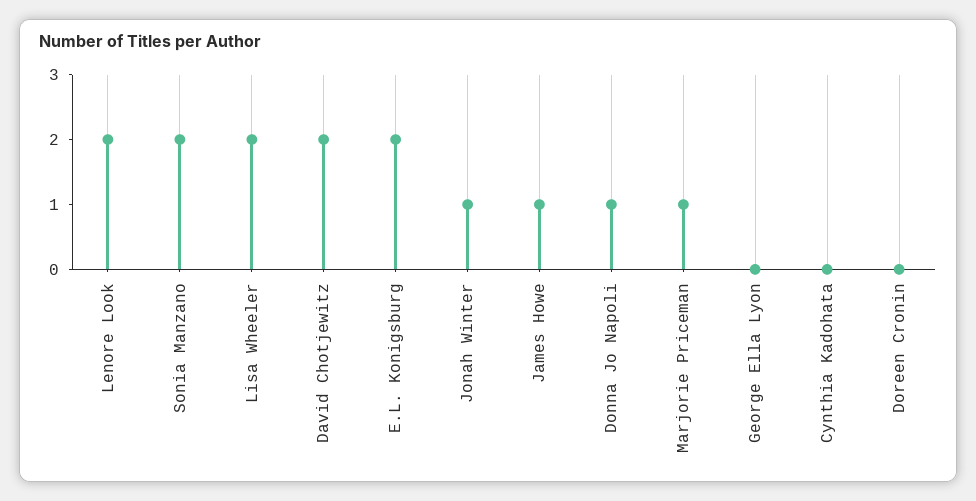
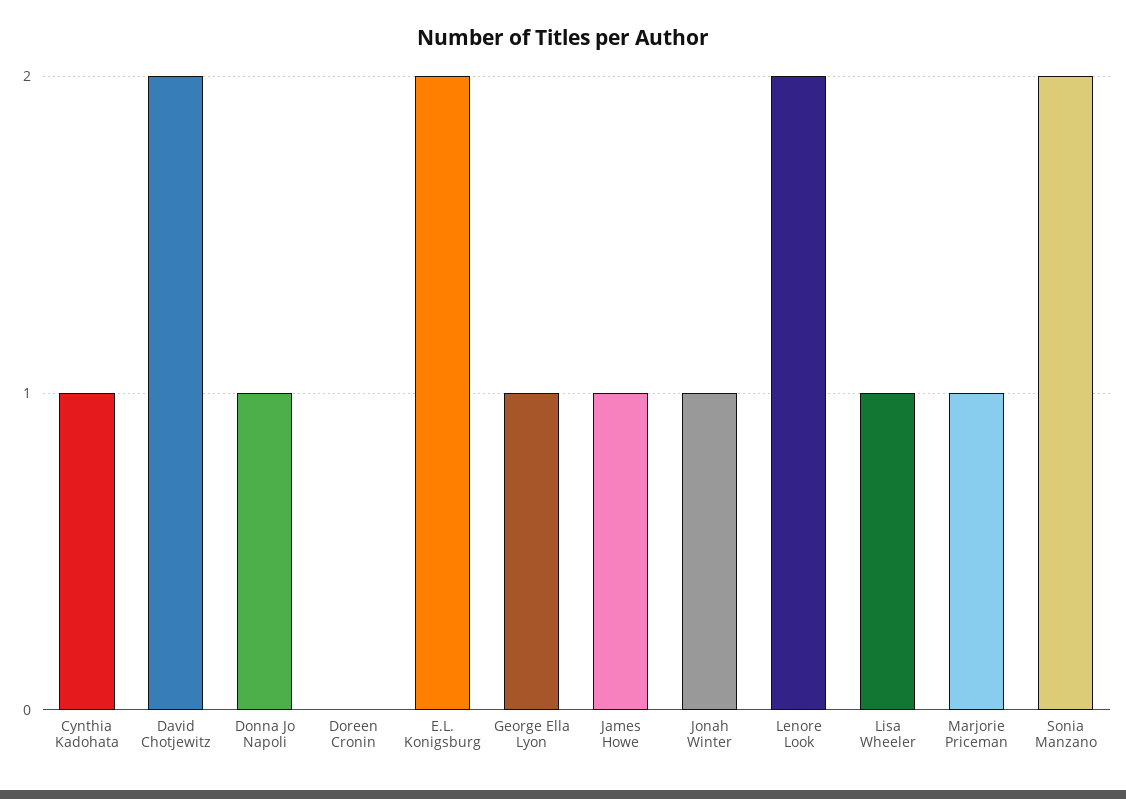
  {
    "Lenore Look": 2,
    "Sonia Manzano": 2,
-   "Lisa Wheeler": 2,
+   "Lisa Wheeler": 1,
    "David Chotjewitz": 2,
    "E.L. Konigsburg": 2,
    "Jonah Winter": 1,
    "James Howe": 1,
    "Donna Jo Napoli": 1,
    "Marjorie Priceman": 1,
-   "George Ella Lyon": 0,
+   "George Ella Lyon": 1,
-   "Cynthia Kadohata": 0,
+   "Cynthia Kadohata": 1,
    "Doreen Cronin": 0
  }

